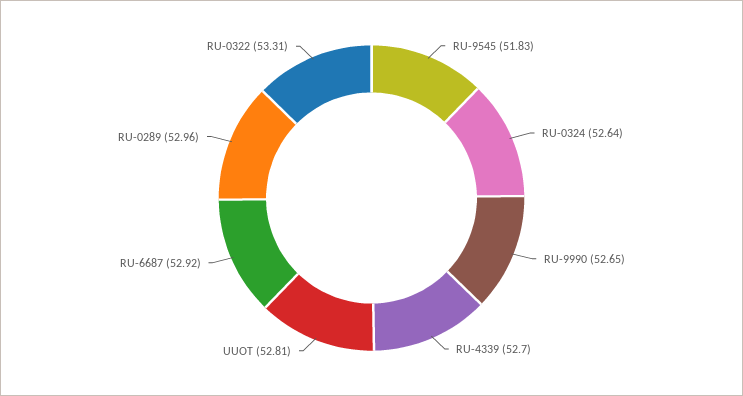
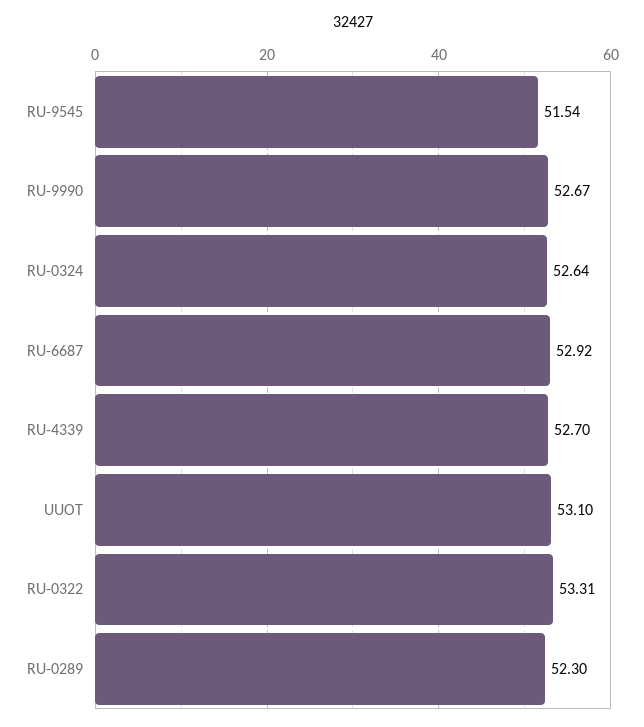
  {
-   "RU-9545": 51.83,
+   "RU-9545": 51.54,
    "RU-0324": 52.64,
-   "RU-9990": 52.65,
+   "RU-9990": 52.67,
    "RU-4339": 52.7,
-   "UUOT": 52.81,
+   "UUOT": 53.1,
    "RU-6687": 52.92,
-   "RU-0289": 52.96,
+   "RU-0289": 52.3,
    "RU-0322": 53.31
  }

